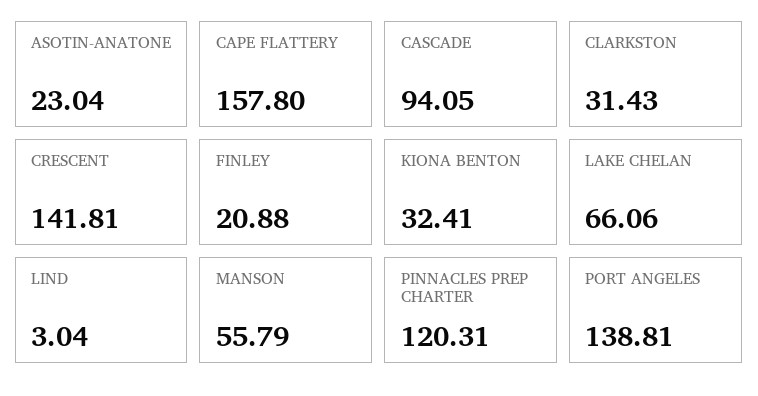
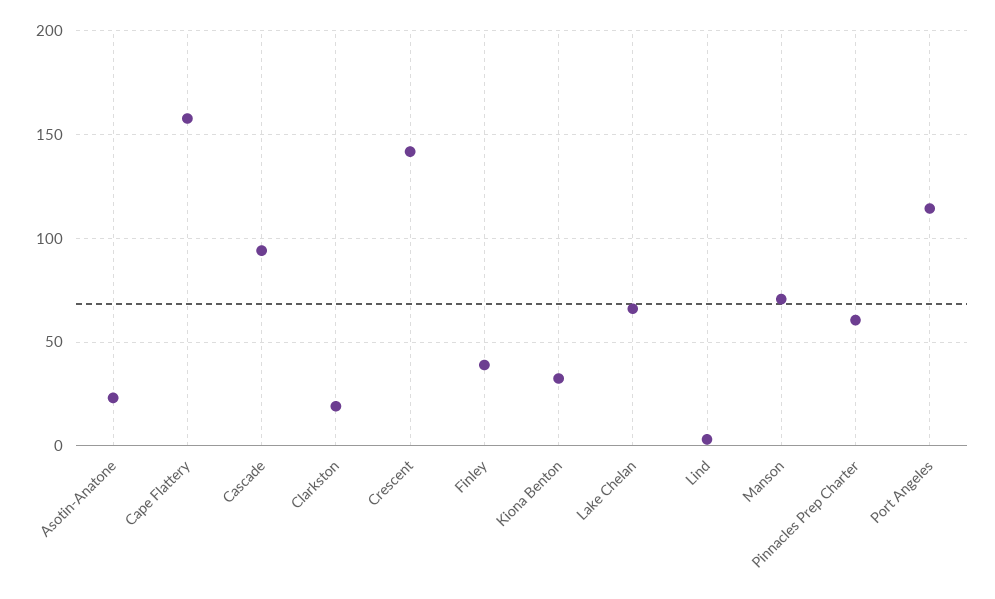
  {
    "ASOTIN-ANATONE": 23.04,
    "CAPE FLATTERY": 157.8,
    "CASCADE": 94.05,
-   "CLARKSTON": 31.43,
+   "CLARKSTON": 20,
    "CRESCENT": 141.81,
-   "FINLEY": 20.88,
+   "FINLEY": 40,
    "KIONA BENTON": 32.41,
    "LAKE CHELAN": 66.06,
    "LIND": 3.04,
-   "MANSON": 55.79,
+   "MANSON": 70,
-   "PINNACLES PREP CHARTER": 120.31,
+   "PINNACLES PREP CHARTER": 60,
-   "PORT ANGELES": 138.81
+   "PORT ANGELES": 115
  }

